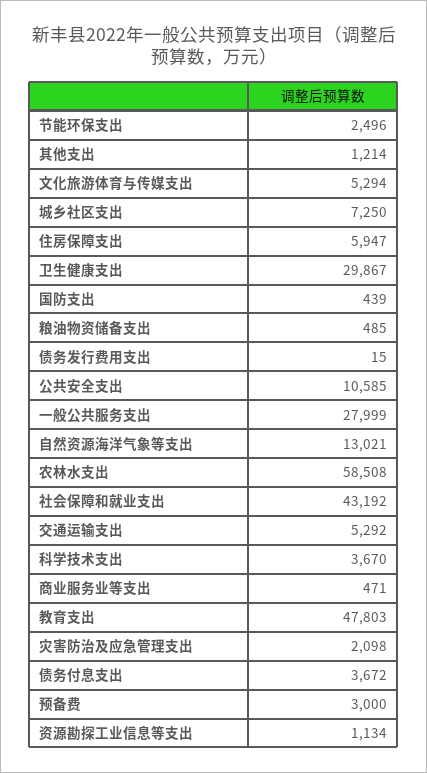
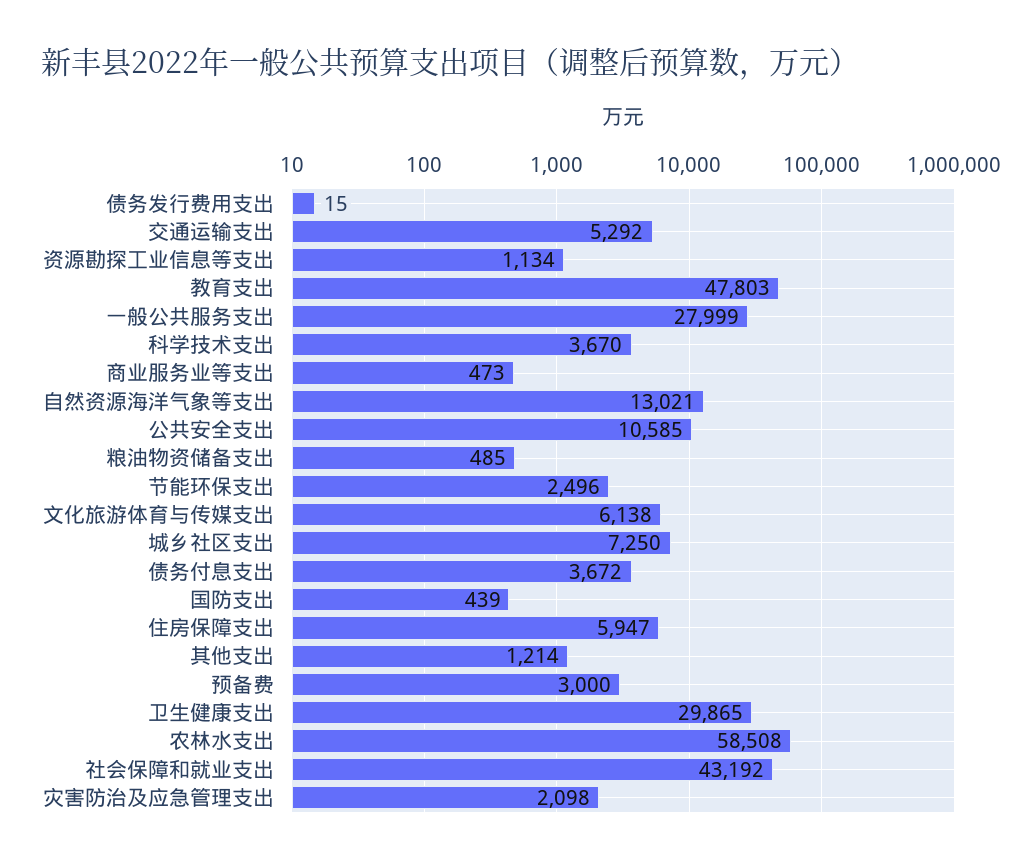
  {
    "节能环保支出": 2496,
    "其他支出": 1214,
-   "文化旅游体育与传媒支出": 5294,
+   "文化旅游体育与传媒支出": 6138,
    "城乡社区支出": 7250,
    "住房保障支出": 5947,
-   "卫生健康支出": 29867,
+   "卫生健康支出": 29865,
    "国防支出": 439,
    "粮油物资储备支出": 485,
    "债务发行费用支出": 15,
    "公共安全支出": 10585,
    "一般公共服务支出": 27999,
    "自然资源海洋气象等支出": 13021,
    "农林水支出": 58508,
    "社会保障和就业支出": 43192,
    "交通运输支出": 5292,
    "科学技术支出": 3670,
-   "商业服务业等支出": 471,
+   "商业服务业等支出": 473,
    "教育支出": 47803,
    "灾害防治及应急管理支出": 2098,
    "债务付息支出": 3672,
    "预备费": 3000,
    "资源勘探工业信息等支出": 1134
  }

